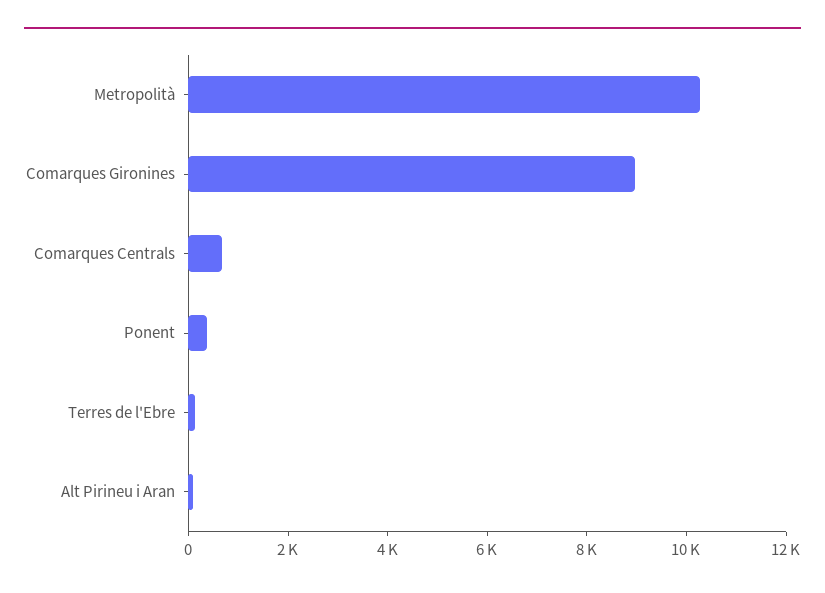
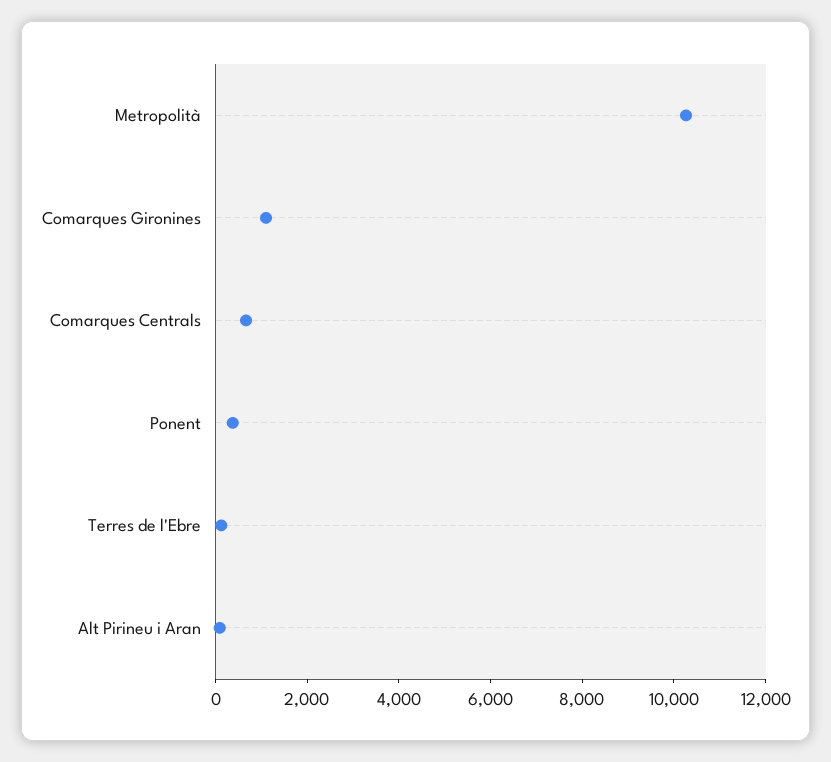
  {
    "Metropolità": 10500,
-   "Comarques Gironines": 9000,
+   "Comarques Gironines": 1000,
    "Comarques Centrals": 500,
    "Ponent": 500,
    "Terres de l'Ebre": 0,
    "Alt Pirineu i Aran": 0
  }

